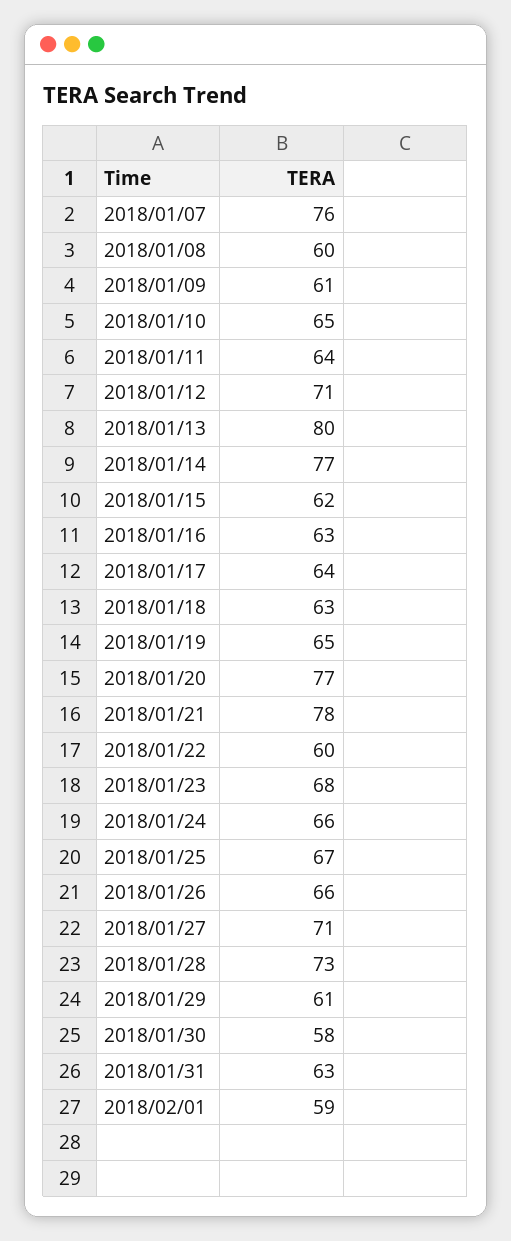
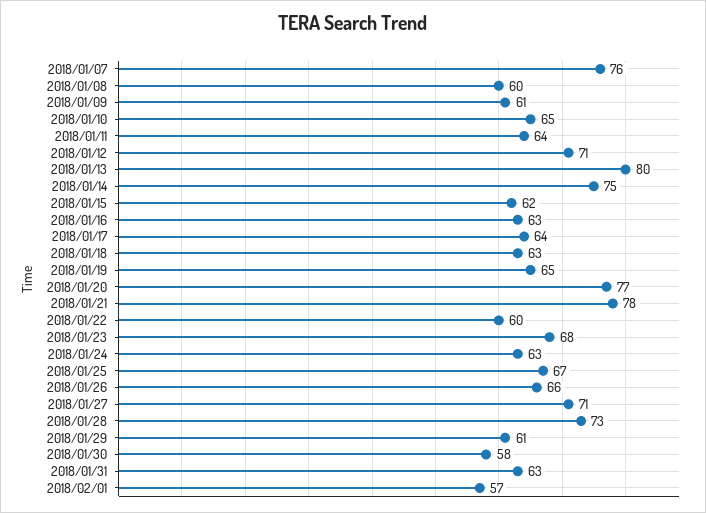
  {
    "2018/01/07": 76,
    "2018/01/08": 60,
    "2018/01/09": 61,
    "2018/01/10": 65,
    "2018/01/11": 64,
    "2018/01/12": 71,
    "2018/01/13": 80,
-   "2018/01/14": 77,
+   "2018/01/14": 75,
    "2018/01/15": 62,
    "2018/01/16": 63,
    "2018/01/17": 64,
    "2018/01/18": 63,
    "2018/01/19": 65,
    "2018/01/20": 77,
    "2018/01/21": 78,
    "2018/01/22": 60,
    "2018/01/23": 68,
-   "2018/01/24": 66,
+   "2018/01/24": 63,
    "2018/01/25": 67,
    "2018/01/26": 66,
    "2018/01/27": 71,
    "2018/01/28": 73,
    "2018/01/29": 61,
    "2018/01/30": 58,
    "2018/01/31": 63,
-   "2018/02/01": 59
+   "2018/02/01": 57
  }

